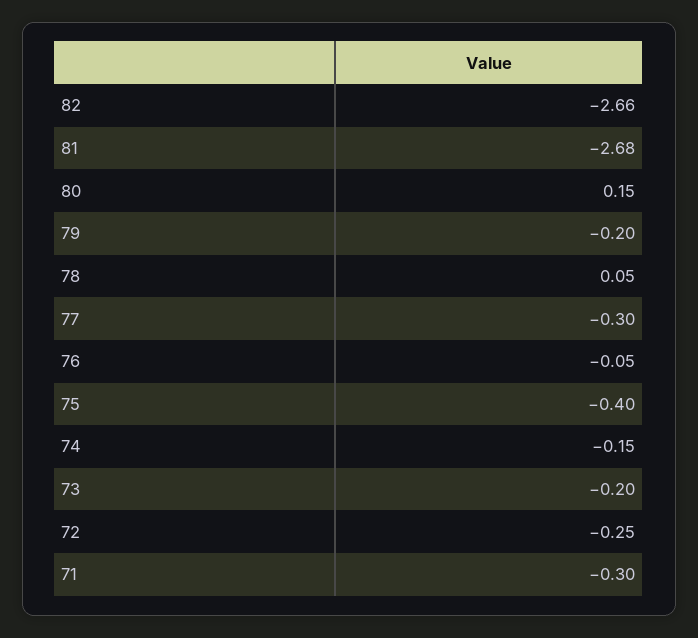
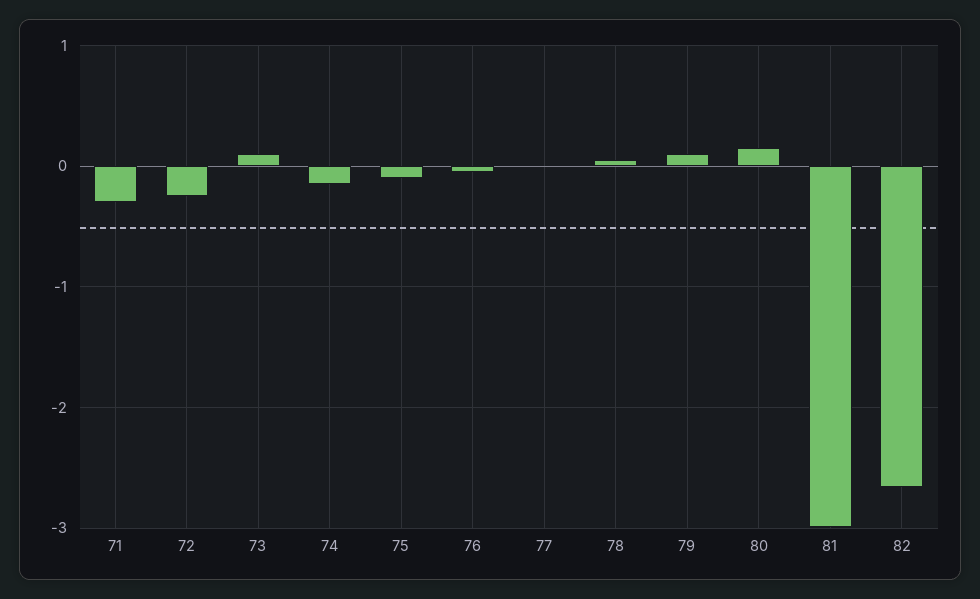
  {
    "82": -2.66,
-   "81": -2.68,
+   "81": -3,
    "80": 0.15,
-   "79": -0.2,
+   "79": 0.1,
    "78": 0.05,
-   "77": -0.3,
+   "77": 0,
    "76": -0.05,
-   "75": -0.4,
+   "75": -0.1,
    "74": -0.15,
-   "73": -0.2,
+   "73": 0.1,
    "72": -0.25,
    "71": -0.3
  }

